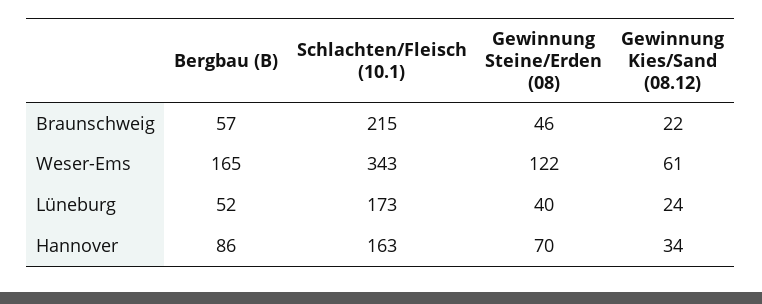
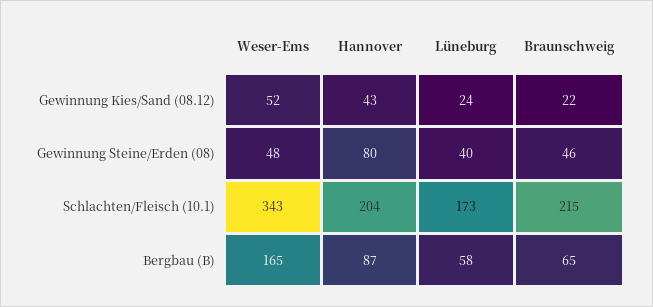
  {
    "Bergbau (B)": {
-     "Braunschweig": 57,
+     "Braunschweig": 65,
      "Weser-Ems": 165,
-     "Lüneburg": 52,
+     "Lüneburg": 58,
-     "Hannover": 86
+     "Hannover": 87
    },
    "Schlachten/Fleisch (10.1)": {
      "Braunschweig": 215,
      "Weser-Ems": 343,
      "Lüneburg": 173,
-     "Hannover": 163
+     "Hannover": 204
    },
    "Gewinnung Steine/Erden (08)": {
      "Braunschweig": 46,
-     "Weser-Ems": 122,
+     "Weser-Ems": 48,
      "Lüneburg": 40,
-     "Hannover": 70
+     "Hannover": 80
    },
    "Gewinnung Kies/Sand (08.12)": {
      "Braunschweig": 22,
-     "Weser-Ems": 61,
+     "Weser-Ems": 52,
      "Lüneburg": 24,
-     "Hannover": 34
+     "Hannover": 43
    }
  }

